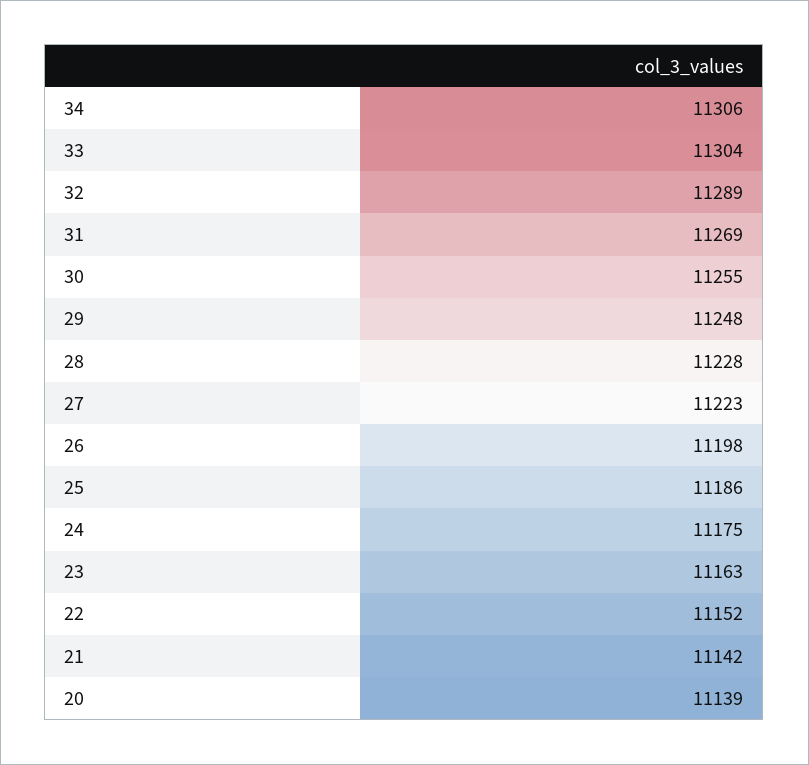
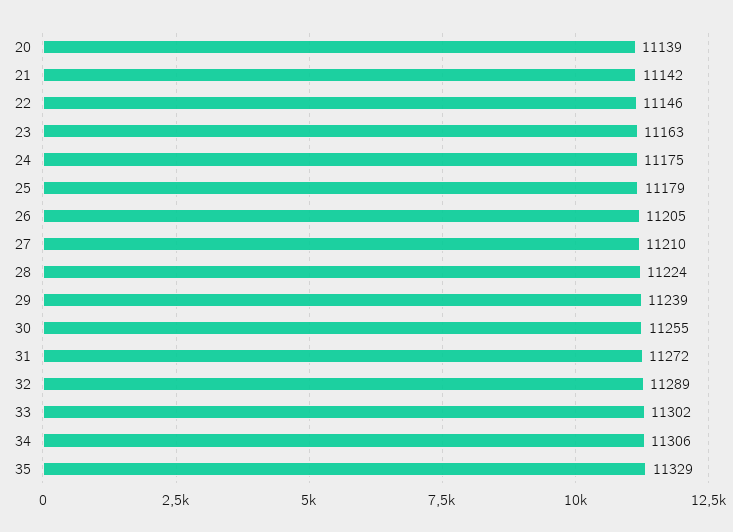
  {
    "34": 11306,
-   "33": 11304,
+   "33": 11302,
    "32": 11289,
-   "31": 11269,
+   "31": 11272,
    "30": 11255,
-   "29": 11248,
+   "29": 11239,
-   "28": 11228,
+   "28": 11224,
-   "27": 11223,
+   "27": 11210,
-   "26": 11198,
+   "26": 11205,
-   "25": 11186,
+   "25": 11179,
    "24": 11175,
    "23": 11163,
-   "22": 11152,
+   "22": 11146,
    "21": 11142,
-   "20": 11139
+   "20": 11139,
+   "35": 11329
  }

